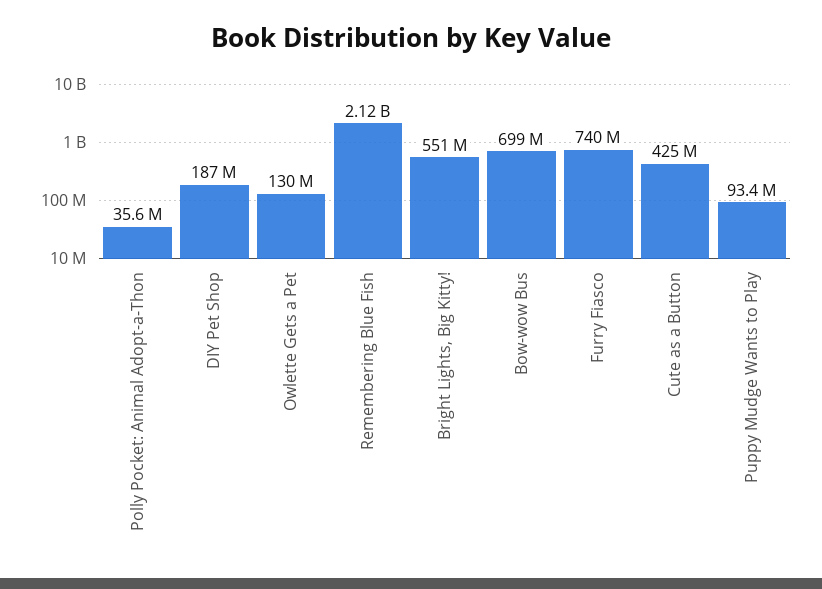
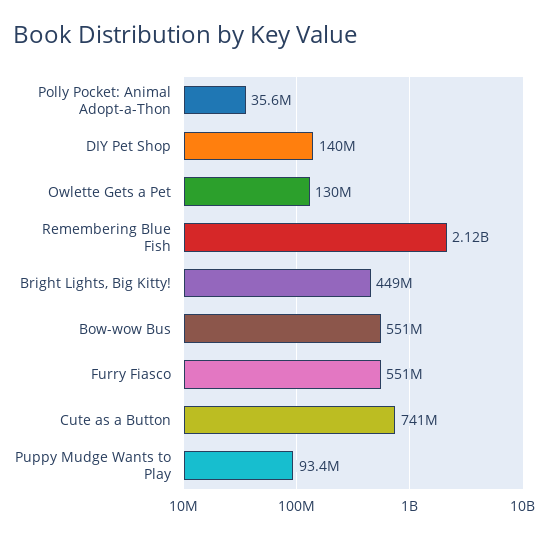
  {
    "Polly Pocket: Animal Adopt-a-Thon": 35600000,
-   "DIY Pet Shop": 187000000,
+   "DIY Pet Shop": 140000000,
    "Owlette Gets a Pet": 130000000,
    "Remembering Blue Fish": 2120000000,
-   "Bright Lights, Big Kitty!": 551000000,
+   "Bright Lights, Big Kitty!": 449000000,
-   "Bow-wow Bus": 699000000,
+   "Bow-wow Bus": 551000000,
-   "Furry Fiasco": 740000000,
+   "Furry Fiasco": 551000000,
-   "Cute as a Button": 425000000,
+   "Cute as a Button": 741000000,
    "Puppy Mudge Wants to Play": 93400000
  }

